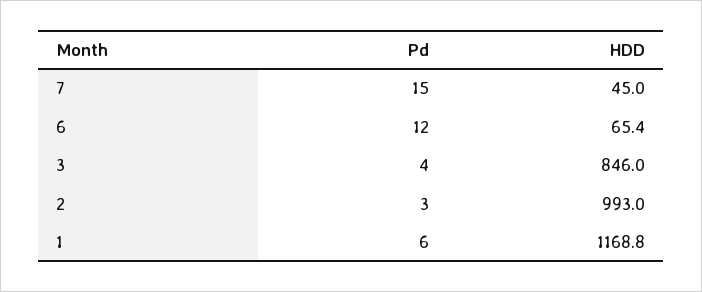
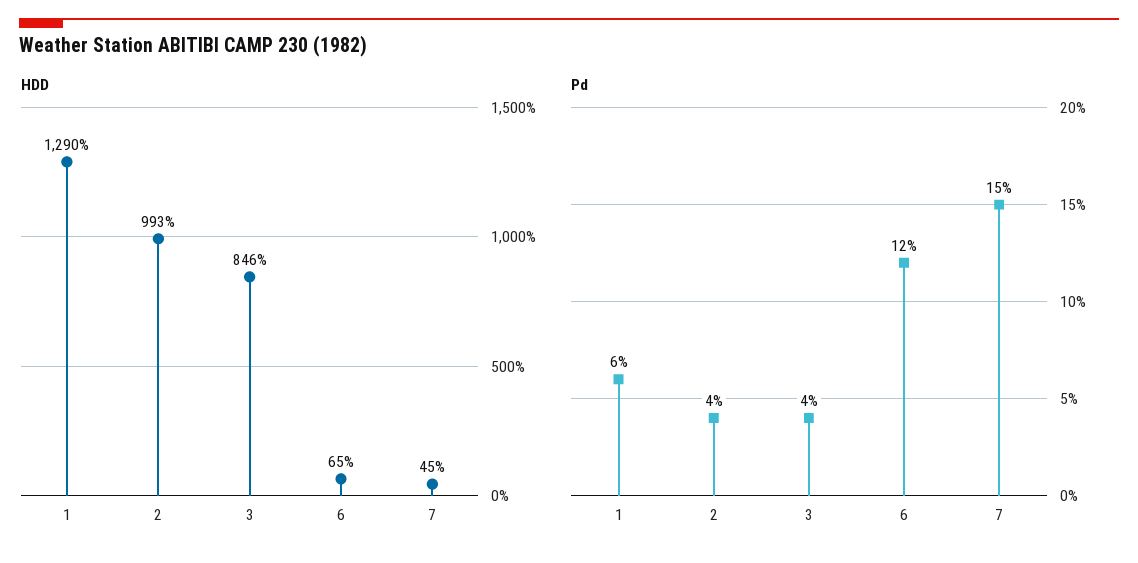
  {
    "Pd": {
      "7": 15,
      "6": 12,
      "3": 4,
-     "2": 3,
+     "2": 4,
      "1": 6
    },
    "HDD": {
      "7": 45,
      "6": 65.4,
      "3": 846,
      "2": 993,
-     "1": 1168.8
+     "1": 1290
    }
  }

